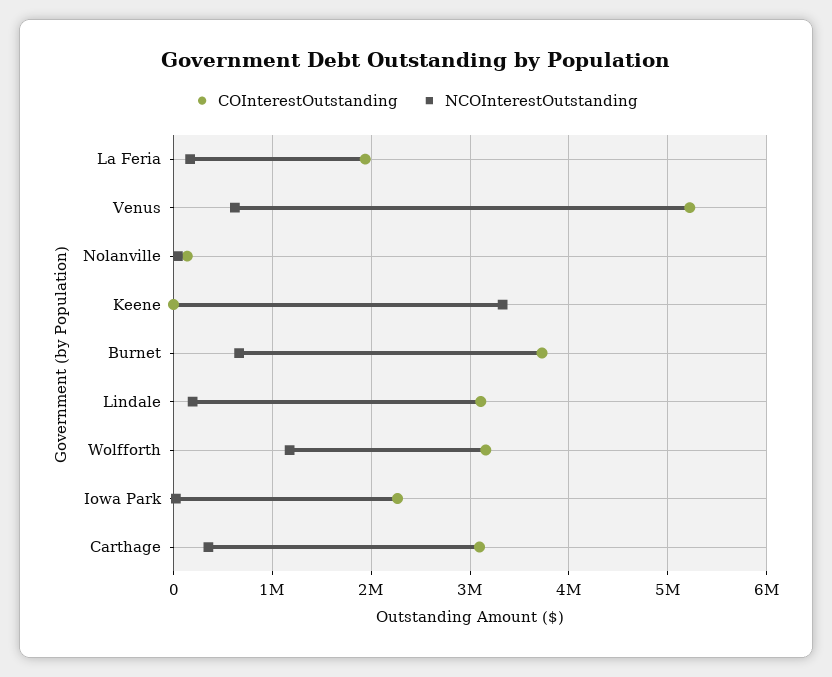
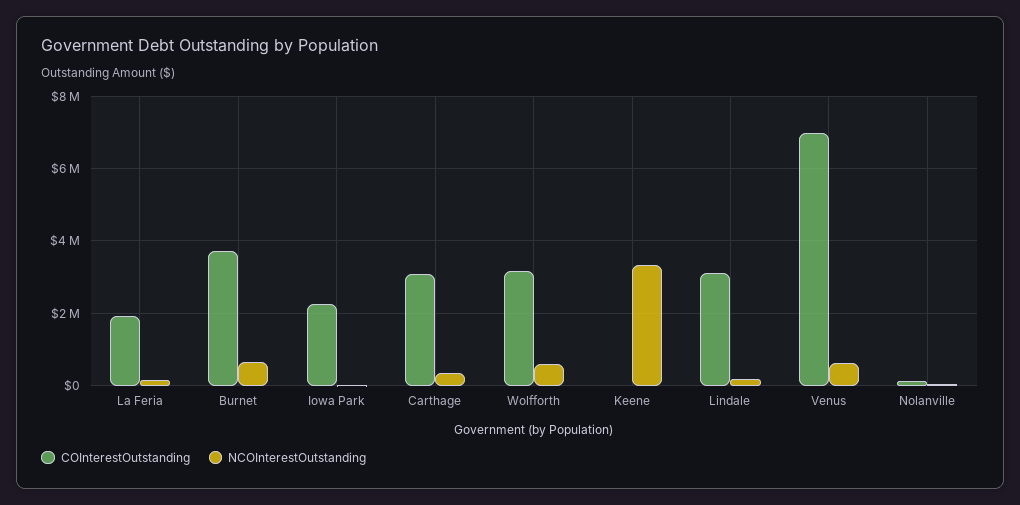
  {
    "COInterestOutstanding": {
      "La Feria": 1900000,
-     "Venus": 5200000,
+     "Venus": 7000000,
      "Nolanville": 100000,
      "Keene": 0,
      "Burnet": 3700000,
      "Lindale": 3100000,
      "Wolfforth": 3200000,
      "Iowa Park": 2300000,
      "Carthage": 3100000
    },
    "NCOInterestOutstanding": {
      "La Feria": 200000,
      "Venus": 600000,
      "Nolanville": 0,
      "Keene": 3300000,
      "Burnet": 700000,
      "Lindale": 200000,
-     "Wolfforth": 1200000,
+     "Wolfforth": 600000,
      "Iowa Park": 0,
      "Carthage": 400000
    }
  }

